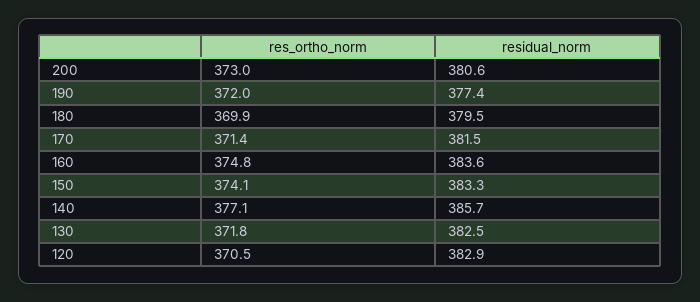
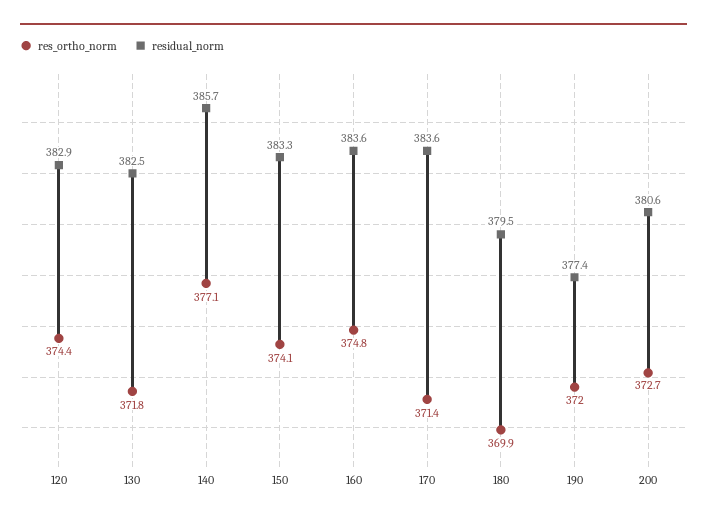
  {
    "res_ortho_norm": {
-     "200": 373,
+     "200": 372.7,
      "190": 372,
      "180": 369.9,
      "170": 371.4,
      "160": 374.8,
      "150": 374.1,
      "140": 377.1,
      "130": 371.8,
-     "120": 370.5
+     "120": 374.4
    },
    "residual_norm": {
      "200": 380.6,
      "190": 377.4,
      "180": 379.5,
-     "170": 381.5,
+     "170": 383.6,
      "160": 383.6,
      "150": 383.3,
      "140": 385.7,
      "130": 382.5,
      "120": 382.9
    }
  }

